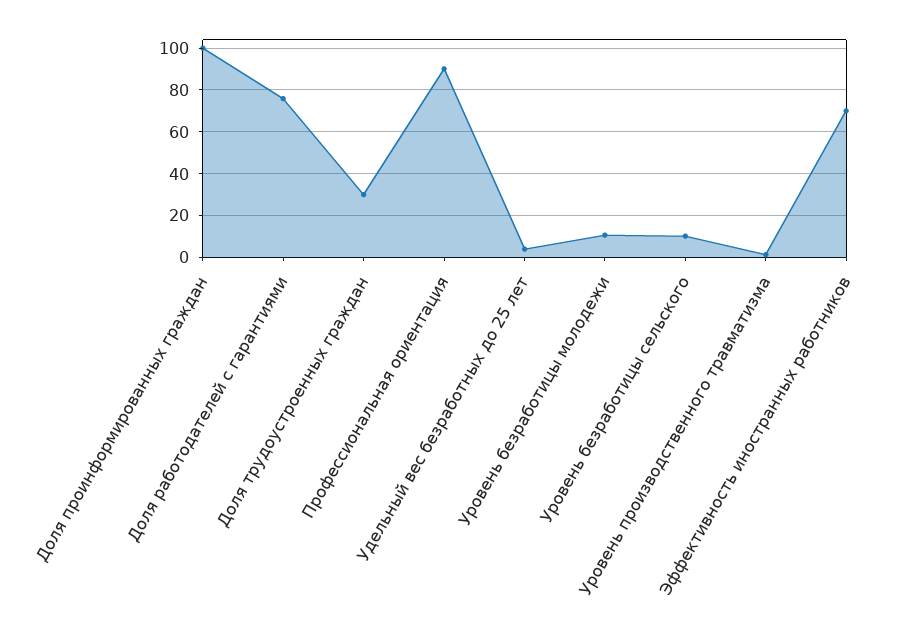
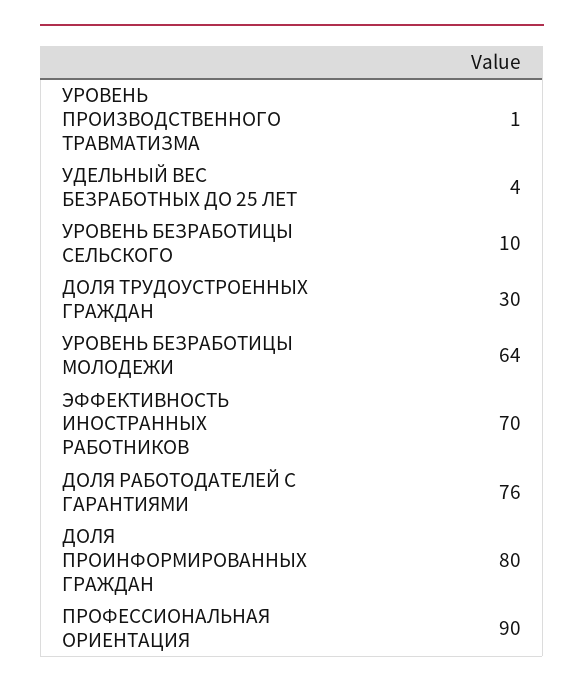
  {
-   "Доля проинформированных граждан": 100,
+   "Доля проинформированных граждан": 80,
    "Доля работодателей с гарантиями": 76,
    "Доля трудоустроенных граждан": 30,
    "Профессиональная ориентация": 90,
    "Удельный вес безработных до 25 лет": 4,
-   "Уровень безработицы молодежи": 10,
+   "Уровень безработицы молодежи": 64,
    "Уровень безработицы сельского": 10,
    "Уровень производственного травматизма": 1,
    "Эффективность иностранных работников": 70
  }

